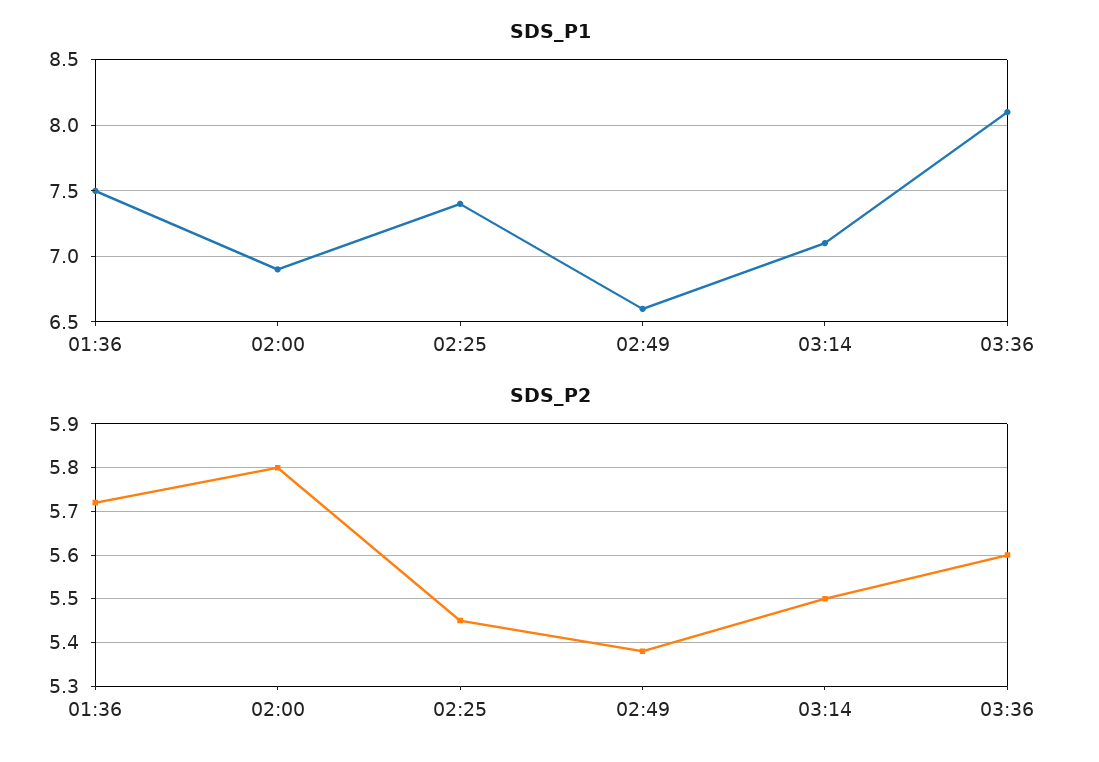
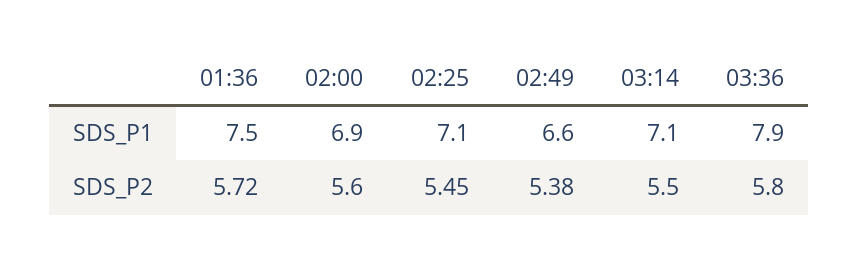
  {
    "SDS_P1": {
      "01:36": 7.5,
      "02:00": 6.9,
-     "02:25": 7.4,
+     "02:25": 7.1,
      "02:49": 6.6,
      "03:14": 7.1,
-     "03:36": 8.1
+     "03:36": 7.9
    },
    "SDS_P2": {
      "01:36": 5.72,
-     "02:00": 5.8,
+     "02:00": 5.6,
      "02:25": 5.45,
      "02:49": 5.38,
      "03:14": 5.5,
-     "03:36": 5.6
+     "03:36": 5.8
    }
  }

